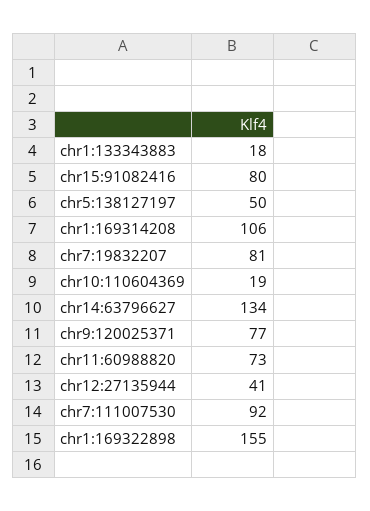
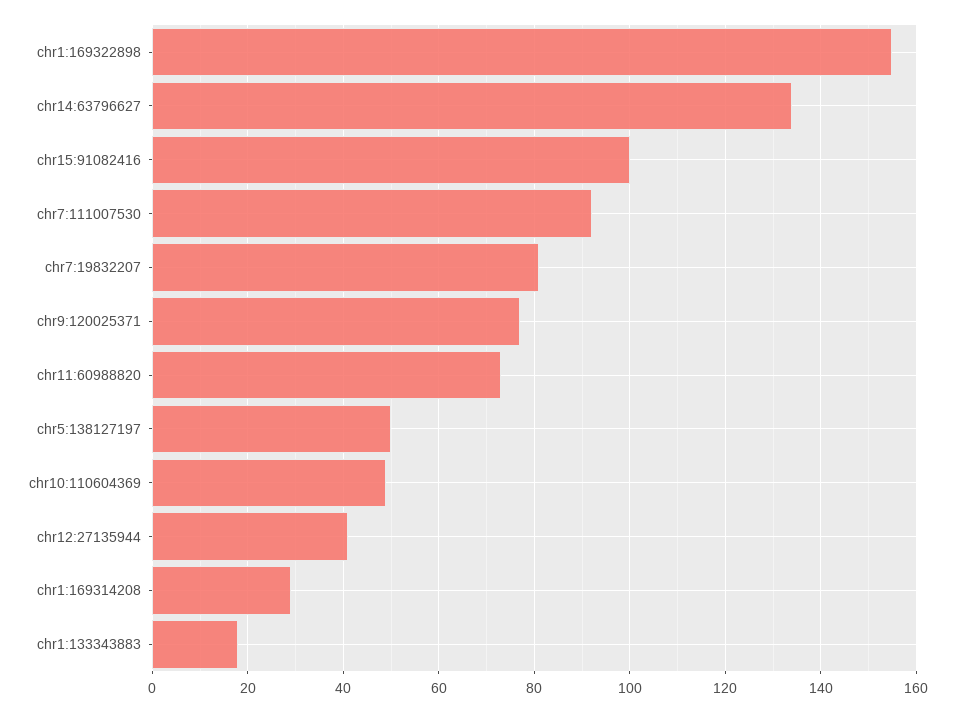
  {
    "chr1:133343883": 18,
-   "chr15:91082416": 80,
+   "chr15:91082416": 100,
    "chr5:138127197": 50,
-   "chr1:169314208": 106,
+   "chr1:169314208": 30,
    "chr7:19832207": 81,
-   "chr10:110604369": 19,
+   "chr10:110604369": 50,
    "chr14:63796627": 134,
    "chr9:120025371": 77,
    "chr11:60988820": 73,
    "chr12:27135944": 41,
    "chr7:111007530": 92,
    "chr1:169322898": 155
  }

